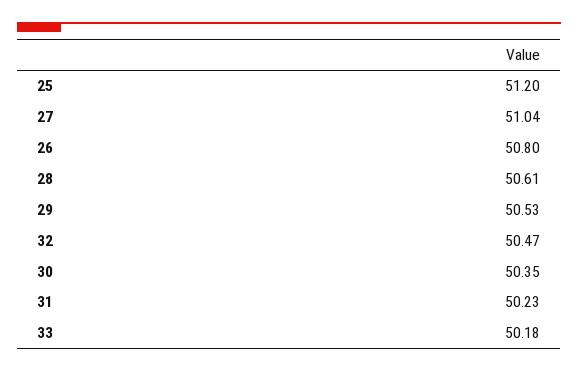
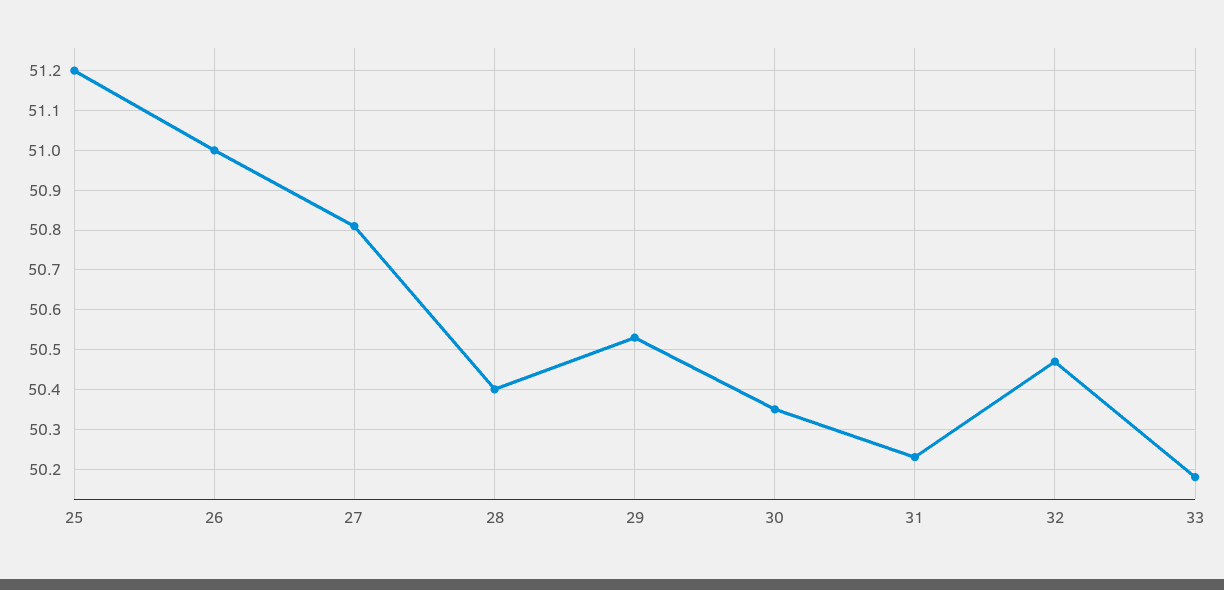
  {
    "25": 51.2,
-   "27": 51.04,
+   "27": 50.8,
-   "26": 50.8,
+   "26": 51,
-   "28": 50.61,
+   "28": 50.4,
    "29": 50.53,
    "32": 50.47,
    "30": 50.35,
    "31": 50.23,
    "33": 50.18
  }

